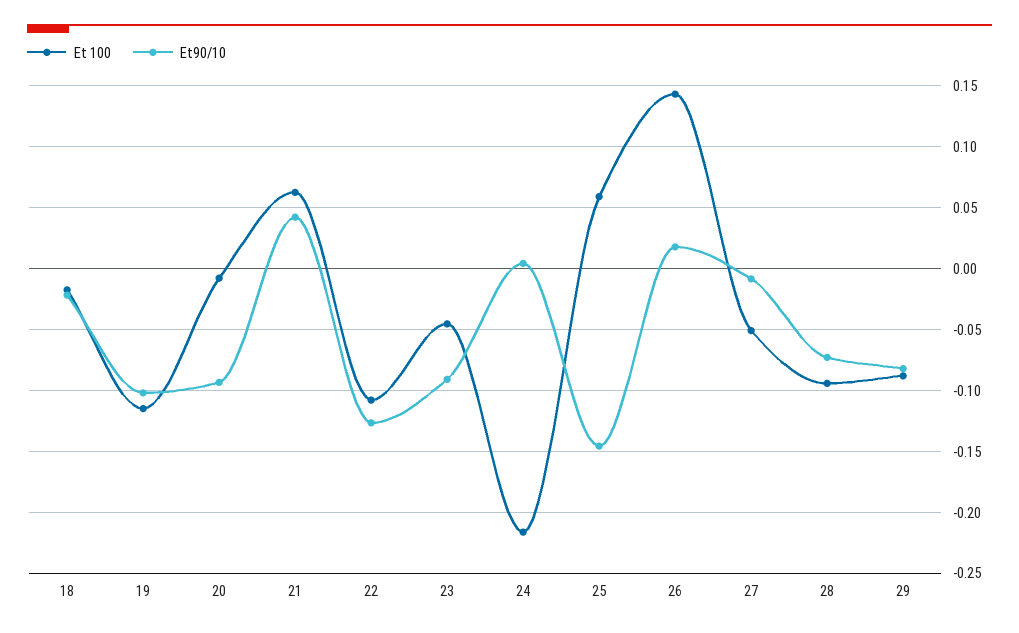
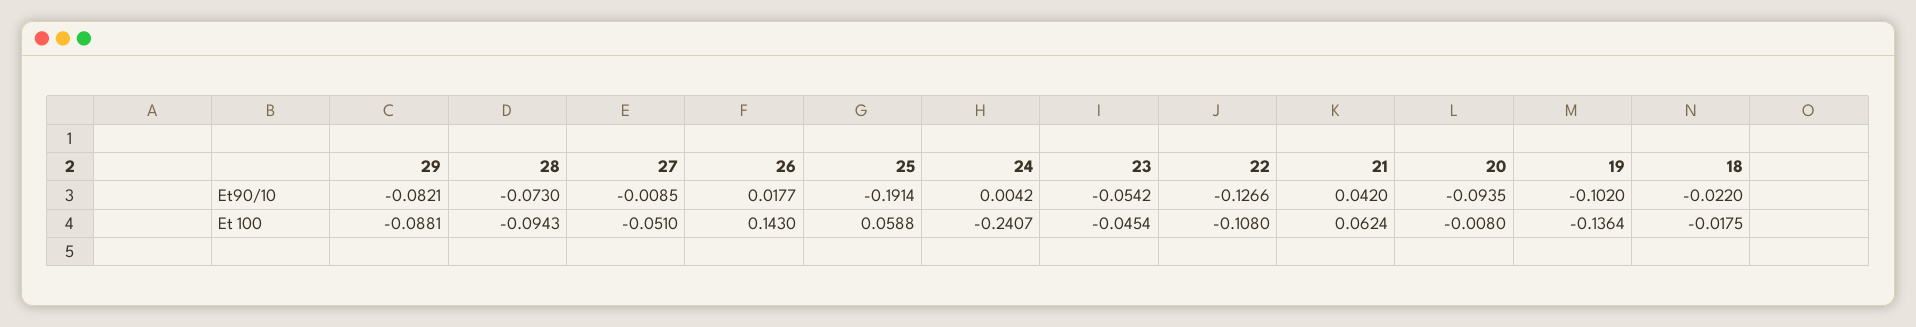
  {
    "Et 100": {
      "18": -0.0175,
-     "19": -0.115,
+     "19": -0.1364,
      "20": -0.008,
      "21": 0.0624,
      "22": -0.108,
      "23": -0.0454,
-     "24": -0.215,
+     "24": -0.2407,
      "25": 0.0588,
      "26": 0.143,
      "27": -0.051,
      "28": -0.0943,
      "29": -0.0881
    },
    "Et90/10": {
      "18": -0.022,
      "19": -0.102,
      "20": -0.0935,
      "21": 0.042,
      "22": -0.1266,
-     "23": -0.09,
+     "23": -0.0542,
      "24": 0.0042,
-     "25": -0.145,
+     "25": -0.1914,
      "26": 0.0177,
      "27": -0.0085,
      "28": -0.073,
      "29": -0.0821
    }
  }

